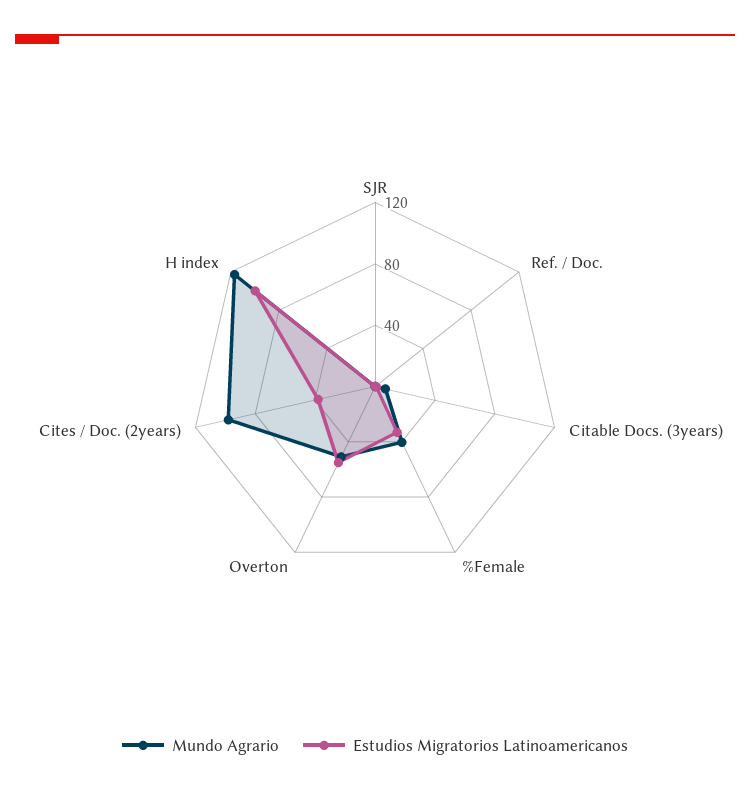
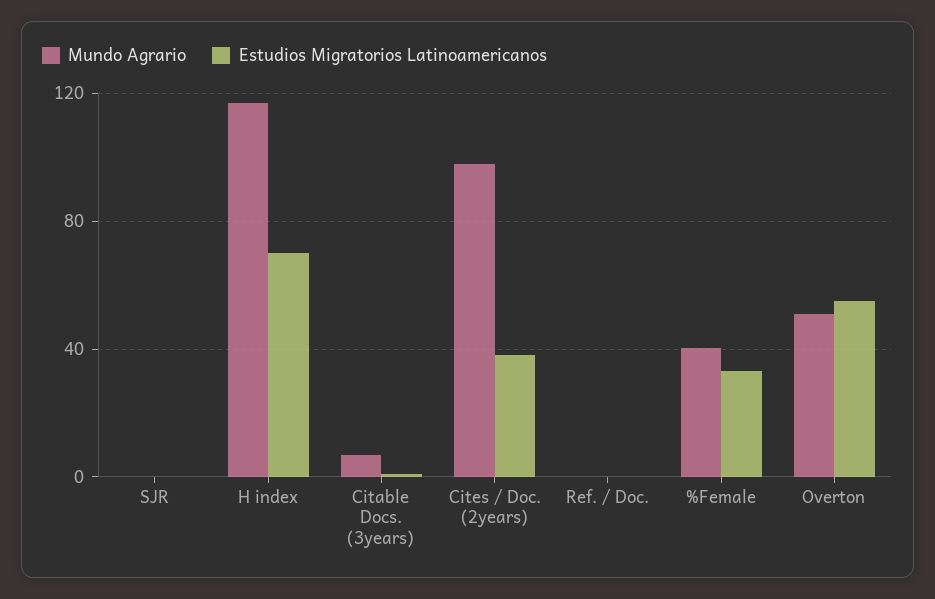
  {
    "Mundo Agrario": {
      "SJR": 0,
      "Ref. / Doc.": 0,
      "Citable Docs. (3years)": 5,
      "%Female": 40,
      "Overton": 50,
      "Cites / Doc. (2years)": 100,
      "H index": 115
    },
    "Estudios Migratorios Latinoamericanos": {
      "SJR": 0,
      "Ref. / Doc.": 0,
      "Citable Docs. (3years)": 0,
      "%Female": 35,
      "Overton": 55,
      "Cites / Doc. (2years)": 40,
-     "H index": 100
+     "H index": 70
    }
  }

